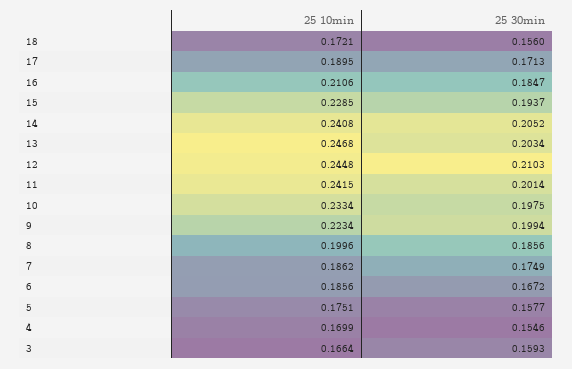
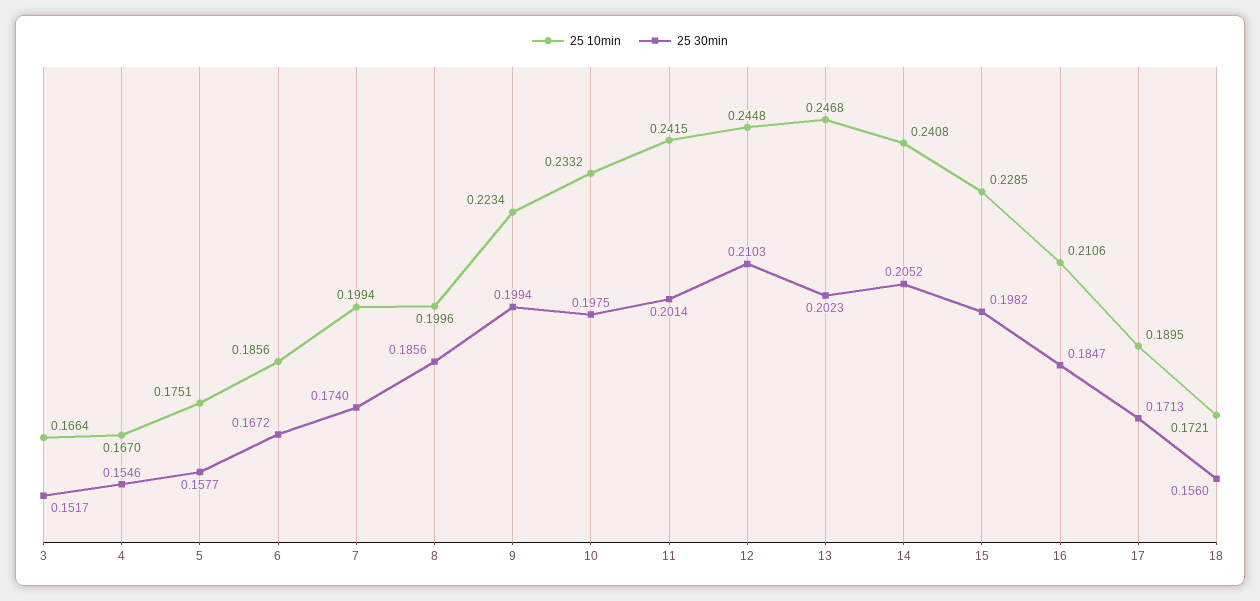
  {
    "25 10min": {
      "18": 0.1721,
      "17": 0.1895,
      "16": 0.2106,
      "15": 0.2285,
      "14": 0.2408,
      "13": 0.2468,
      "12": 0.2448,
      "11": 0.2415,
-     "10": 0.2334,
+     "10": 0.2332,
      "9": 0.2234,
      "8": 0.1996,
-     "7": 0.1862,
+     "7": 0.1994,
      "6": 0.1856,
      "5": 0.1751,
-     "4": 0.1699,
+     "4": 0.167,
      "3": 0.1664
    },
    "25 30min": {
      "18": 0.156,
      "17": 0.1713,
      "16": 0.1847,
-     "15": 0.1937,
+     "15": 0.1982,
      "14": 0.2052,
-     "13": 0.2034,
+     "13": 0.2023,
      "12": 0.2103,
      "11": 0.2014,
      "10": 0.1975,
      "9": 0.1994,
      "8": 0.1856,
-     "7": 0.1749,
+     "7": 0.174,
      "6": 0.1672,
      "5": 0.1577,
      "4": 0.1546,
-     "3": 0.1593
+     "3": 0.1517
    }
  }

